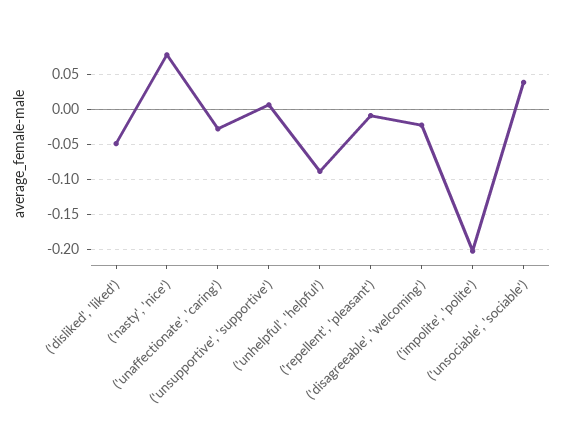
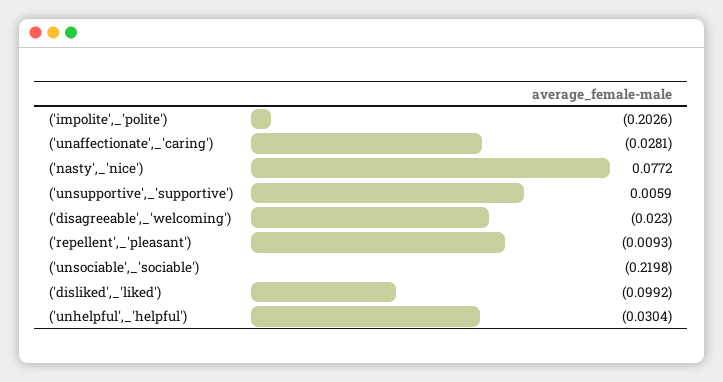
  {
-   "('disliked', 'liked')": -0.05,
+   "('disliked', 'liked')": -0.0992,
    "('nasty', 'nice')": 0.0772,
    "('unaffectionate', 'caring')": -0.0281,
    "('unsupportive', 'supportive')": 0.0059,
-   "('unhelpful', 'helpful')": -0.09,
+   "('unhelpful', 'helpful')": -0.0304,
    "('repellent', 'pleasant')": -0.0093,
    "('disagreeable', 'welcoming')": -0.023,
    "('impolite', 'polite')": -0.2026,
-   "('unsociable', 'sociable')": 0.04
+   "('unsociable', 'sociable')": -0.2198
  }

